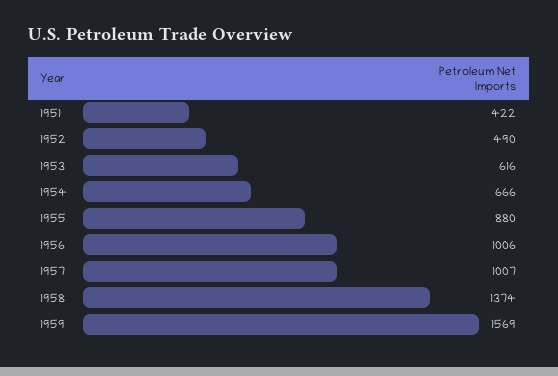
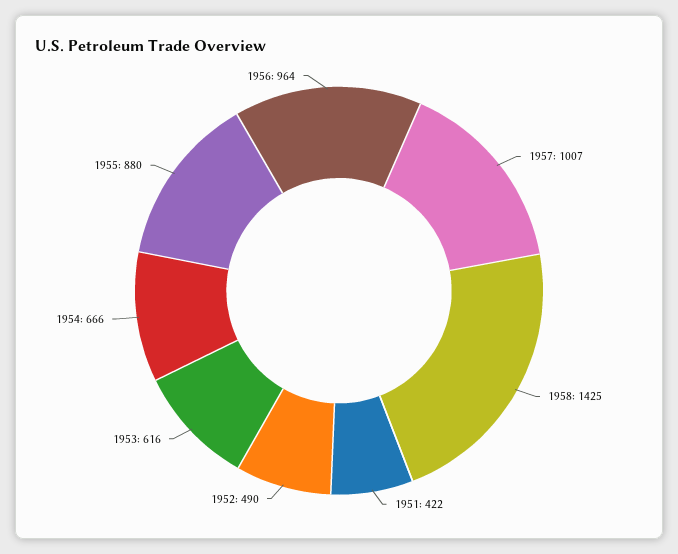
  {
    "1951": 422,
    "1952": 490,
    "1953": 616,
    "1954": 666,
    "1955": 880,
-   "1956": 1006,
+   "1956": 964,
    "1957": 1007,
-   "1958": 1374,
+   "1958": 1425
-   "1959": 1569
  }

